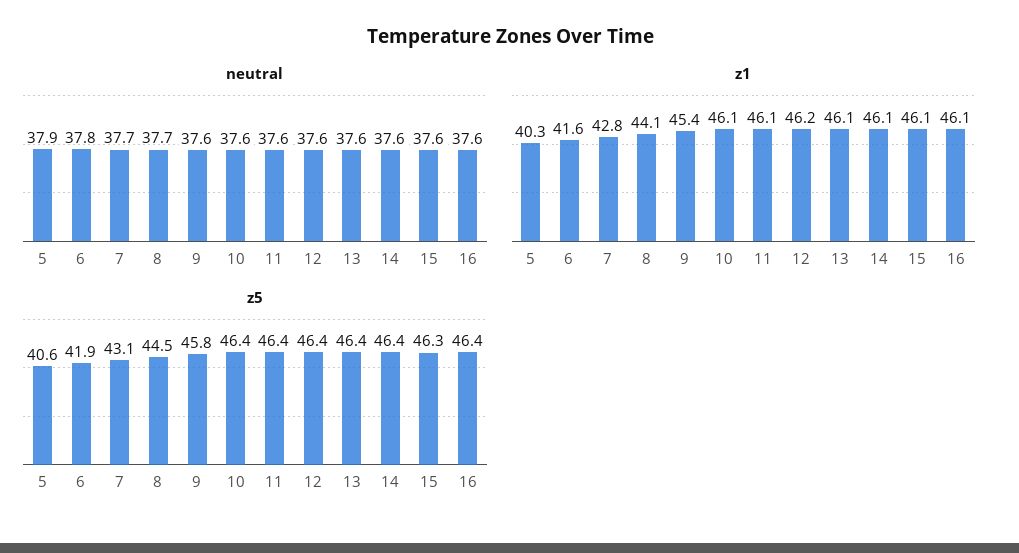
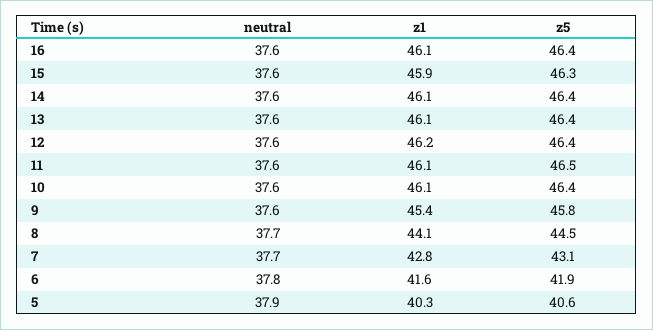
  {
    "neutral": {
      "5": 37.9,
      "6": 37.8,
      "7": 37.7,
      "8": 37.7,
      "9": 37.6,
      "10": 37.6,
      "11": 37.6,
      "12": 37.6,
      "13": 37.6,
      "14": 37.6,
      "15": 37.6,
      "16": 37.6
    },
    "z1": {
      "5": 40.3,
      "6": 41.6,
      "7": 42.8,
      "8": 44.1,
      "9": 45.4,
      "10": 46.1,
      "11": 46.1,
      "12": 46.2,
      "13": 46.1,
      "14": 46.1,
-     "15": 46.1,
+     "15": 45.9,
      "16": 46.1
    },
    "z5": {
      "5": 40.6,
      "6": 41.9,
      "7": 43.1,
      "8": 44.5,
      "9": 45.8,
      "10": 46.4,
-     "11": 46.4,
+     "11": 46.5,
      "12": 46.4,
      "13": 46.4,
      "14": 46.4,
      "15": 46.3,
      "16": 46.4
    }
  }

